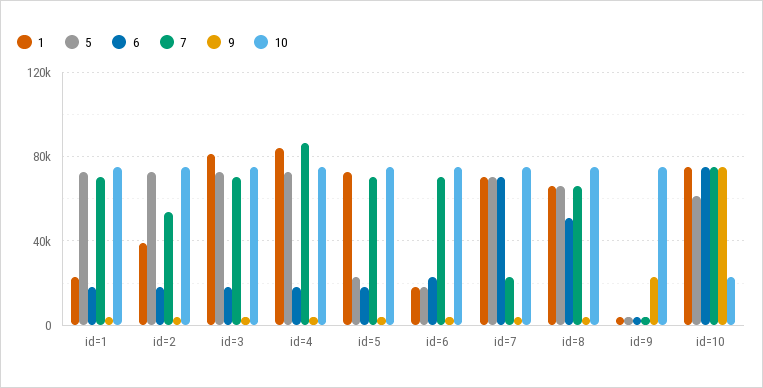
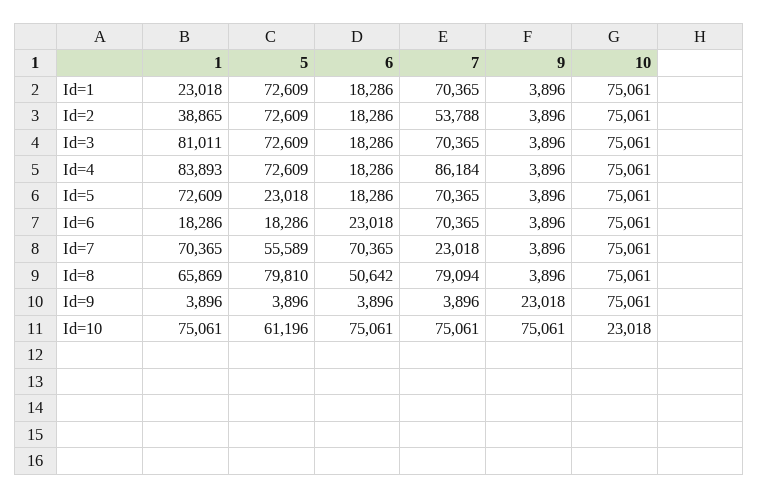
  {
    "1": {
      "id=1": 23018,
      "id=2": 38865,
      "id=3": 81011,
      "id=4": 83893,
      "id=5": 72609,
      "id=6": 18286,
      "id=7": 70365,
      "id=8": 65869,
      "id=9": 3896,
      "id=10": 75061
    },
    "5": {
      "id=1": 72609,
      "id=2": 72609,
      "id=3": 72609,
      "id=4": 72609,
      "id=5": 23018,
      "id=6": 18286,
-     "id=7": 70000,
+     "id=7": 55589,
-     "id=8": 65000,
+     "id=8": 79810,
      "id=9": 3896,
      "id=10": 61196
    },
    "6": {
      "id=1": 18286,
      "id=2": 18286,
      "id=3": 18286,
      "id=4": 18286,
      "id=5": 18286,
      "id=6": 23018,
      "id=7": 70365,
      "id=8": 50642,
      "id=9": 3896,
      "id=10": 75061
    },
    "7": {
      "id=1": 70365,
      "id=2": 53788,
      "id=3": 70365,
      "id=4": 86184,
      "id=5": 70365,
      "id=6": 70365,
      "id=7": 23018,
-     "id=8": 65000,
+     "id=8": 79094,
      "id=9": 3896,
      "id=10": 75061
    },
    "9": {
      "id=1": 3896,
      "id=2": 3896,
      "id=3": 3896,
      "id=4": 3896,
      "id=5": 3896,
      "id=6": 3896,
      "id=7": 3896,
      "id=8": 3896,
      "id=9": 23018,
      "id=10": 75061
    },
    "10": {
      "id=1": 75061,
      "id=2": 75061,
      "id=3": 75061,
      "id=4": 75061,
      "id=5": 75061,
      "id=6": 75061,
      "id=7": 75061,
      "id=8": 75061,
      "id=9": 75061,
      "id=10": 23018
    }
  }

